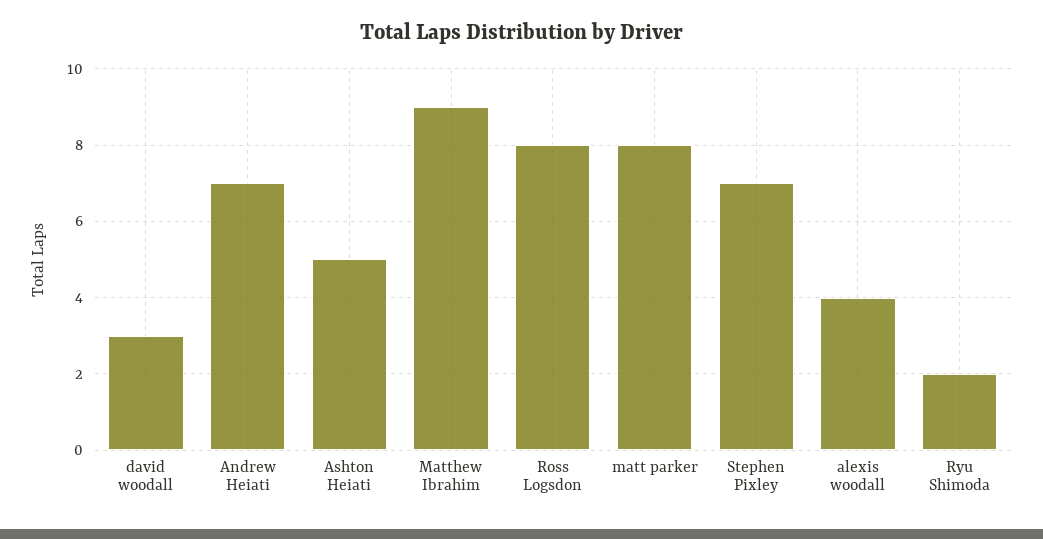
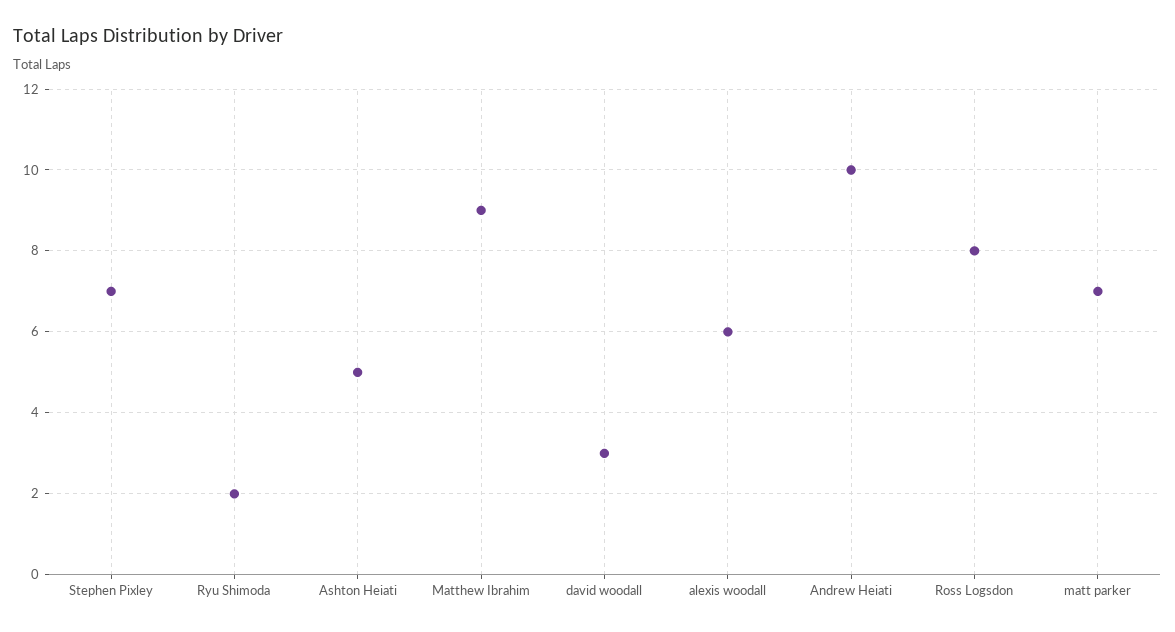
  {
    "david woodall": 3,
-   "Andrew Heiati": 7,
+   "Andrew Heiati": 10,
    "Ashton Heiati": 5,
    "Matthew Ibrahim": 9,
    "Ross Logsdon": 8,
-   "matt parker": 8,
+   "matt parker": 7,
    "Stephen Pixley": 7,
-   "alexis woodall": 4,
+   "alexis woodall": 6,
    "Ryu Shimoda": 2
  }

